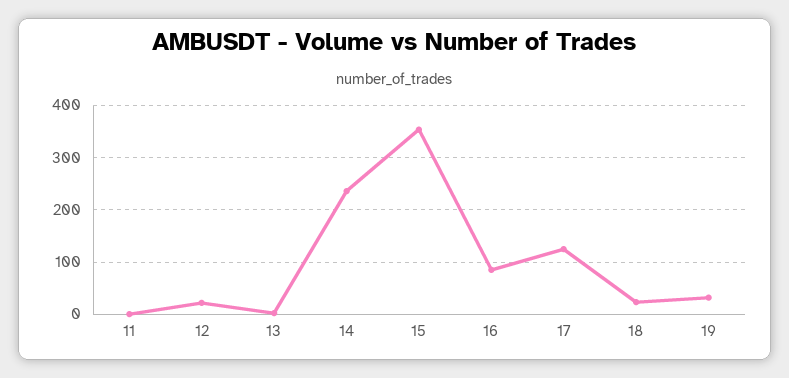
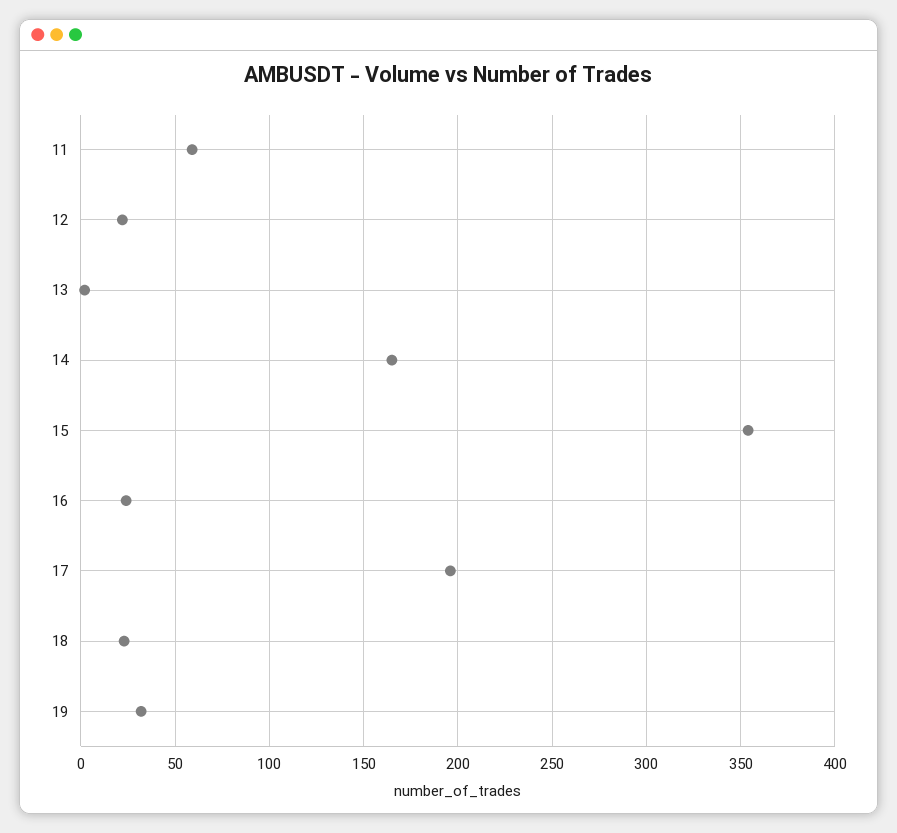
  {
-   "11": 0,
+   "11": 60,
    "12": 20,
    "13": 0,
-   "14": 240,
+   "14": 165,
    "15": 355,
-   "16": 80,
+   "16": 25,
-   "17": 120,
+   "17": 195,
    "18": 25,
    "19": 30
  }

